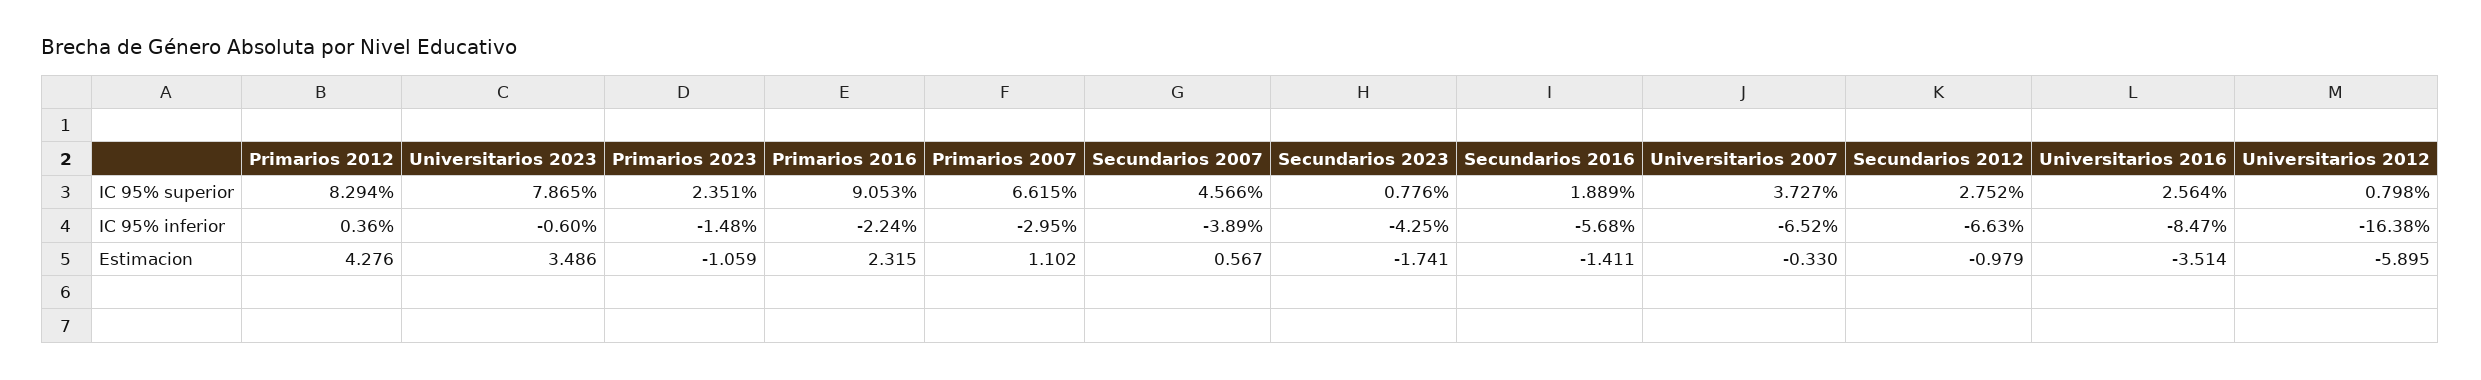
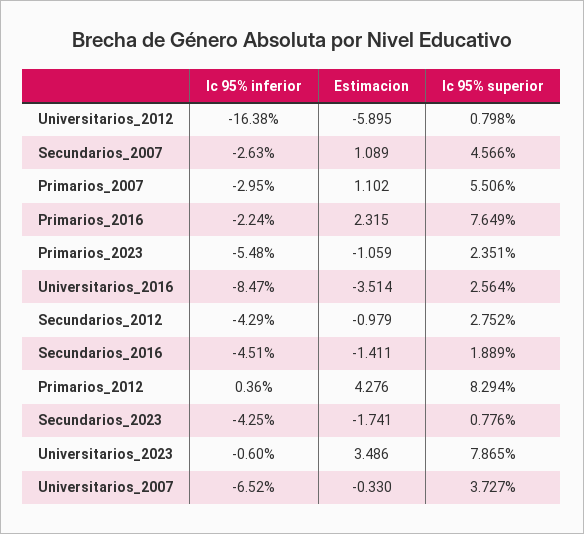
  {
    "Primarios 2012": {
      "IC 95% superior": 8.294,
      "IC 95% inferior": 0.36,
      "Estimacion": 4.276
    },
    "Universitarios 2023": {
      "IC 95% superior": 7.865,
      "IC 95% inferior": -0.6,
      "Estimacion": 3.486
    },
    "Primarios 2023": {
      "IC 95% superior": 2.351,
-     "IC 95% inferior": -1.48,
+     "IC 95% inferior": -5.48,
      "Estimacion": -1.059
    },
    "Primarios 2016": {
-     "IC 95% superior": 9.053,
+     "IC 95% superior": 7.649,
      "IC 95% inferior": -2.24,
      "Estimacion": 2.315
    },
    "Primarios 2007": {
-     "IC 95% superior": 6.615,
+     "IC 95% superior": 5.506,
      "IC 95% inferior": -2.95,
      "Estimacion": 1.102
    },
    "Secundarios 2007": {
      "IC 95% superior": 4.566,
-     "IC 95% inferior": -3.89,
+     "IC 95% inferior": -2.63,
-     "Estimacion": 0.567
+     "Estimacion": 1.089
    },
    "Secundarios 2023": {
      "IC 95% superior": 0.776,
      "IC 95% inferior": -4.25,
      "Estimacion": -1.741
    },
    "Secundarios 2016": {
      "IC 95% superior": 1.889,
-     "IC 95% inferior": -5.68,
+     "IC 95% inferior": -4.51,
      "Estimacion": -1.411
    },
    "Universitarios 2007": {
      "IC 95% superior": 3.727,
      "IC 95% inferior": -6.52,
      "Estimacion": -0.33
    },
    "Secundarios 2012": {
      "IC 95% superior": 2.752,
-     "IC 95% inferior": -6.63,
+     "IC 95% inferior": -4.29,
      "Estimacion": -0.979
    },
    "Universitarios 2016": {
      "IC 95% superior": 2.564,
      "IC 95% inferior": -8.47,
      "Estimacion": -3.514
    },
    "Universitarios 2012": {
      "IC 95% superior": 0.798,
      "IC 95% inferior": -16.38,
      "Estimacion": -5.895
    }
  }

